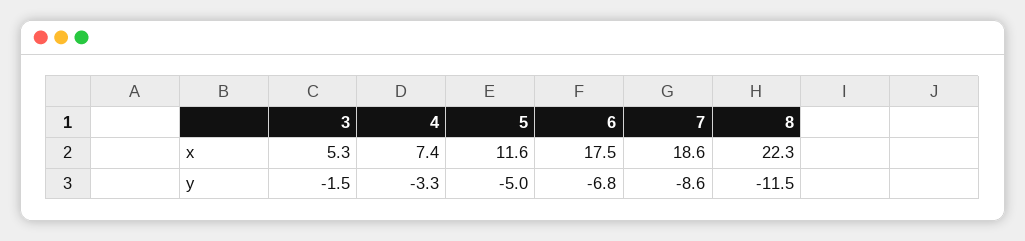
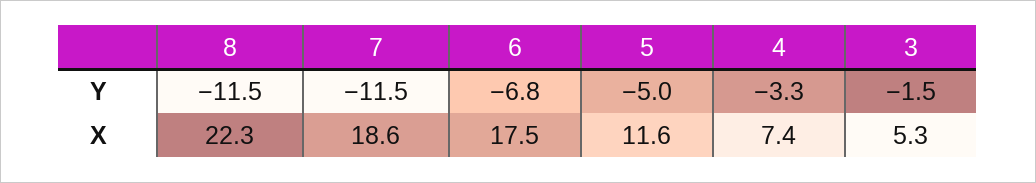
  {
    "3": {
      "x": 5.3,
      "y": -1.5
    },
    "4": {
      "x": 7.4,
      "y": -3.3
    },
    "5": {
      "x": 11.6,
      "y": -5
    },
    "6": {
      "x": 17.5,
      "y": -6.8
    },
    "7": {
      "x": 18.6,
-     "y": -8.6
+     "y": -11.5
    },
    "8": {
      "x": 22.3,
      "y": -11.5
    }
  }

